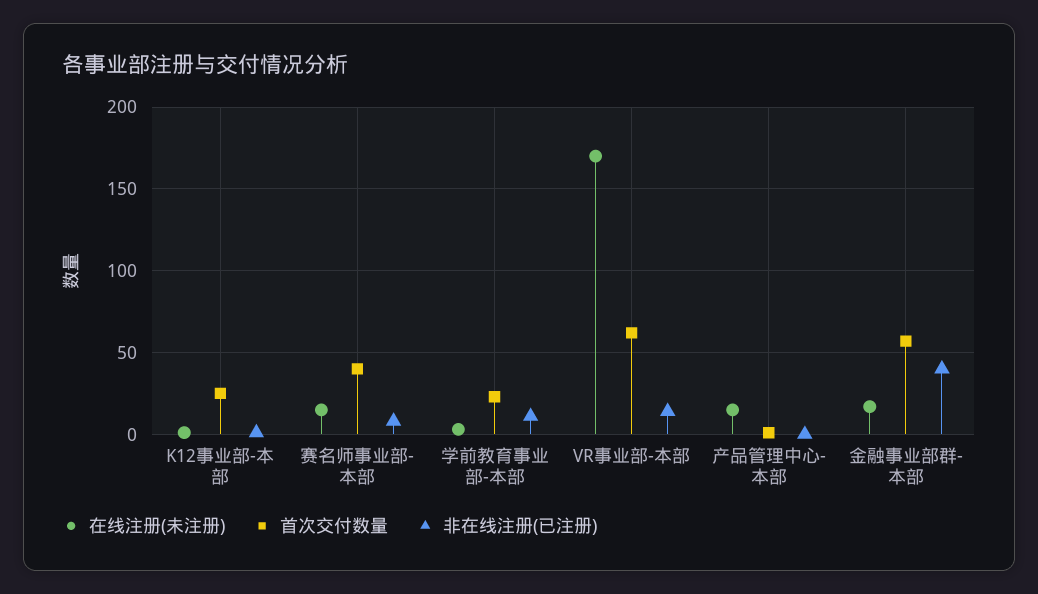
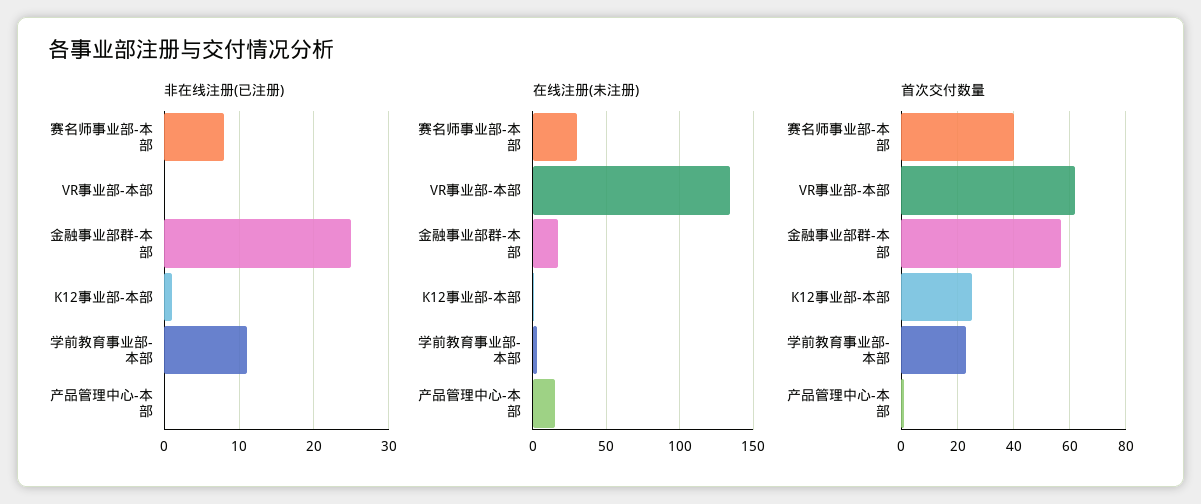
  {
    "在线注册(未注册)": {
      "K12事业部-本部": 0,
-     "赛名师事业部-本部": 15,
+     "赛名师事业部-本部": 30,
      "学前教育事业部-本部": 5,
-     "VR事业部-本部": 170,
+     "VR事业部-本部": 135,
      "产品管理中心-本部": 15,
      "金融事业部群-本部": 15
    },
    "首次交付数量": {
      "K12事业部-本部": 25,
      "赛名师事业部-本部": 40,
      "学前教育事业部-本部": 25,
      "VR事业部-本部": 60,
      "产品管理中心-本部": 0,
      "金融事业部群-本部": 55
    },
    "非在线注册(已注册)": {
      "K12事业部-本部": 1,
      "赛名师事业部-本部": 8,
      "学前教育事业部-本部": 11,
-     "VR事业部-本部": 15,
+     "VR事业部-本部": 0,
      "产品管理中心-本部": 0,
-     "金融事业部群-本部": 40
+     "金融事业部群-本部": 25
    }
  }

